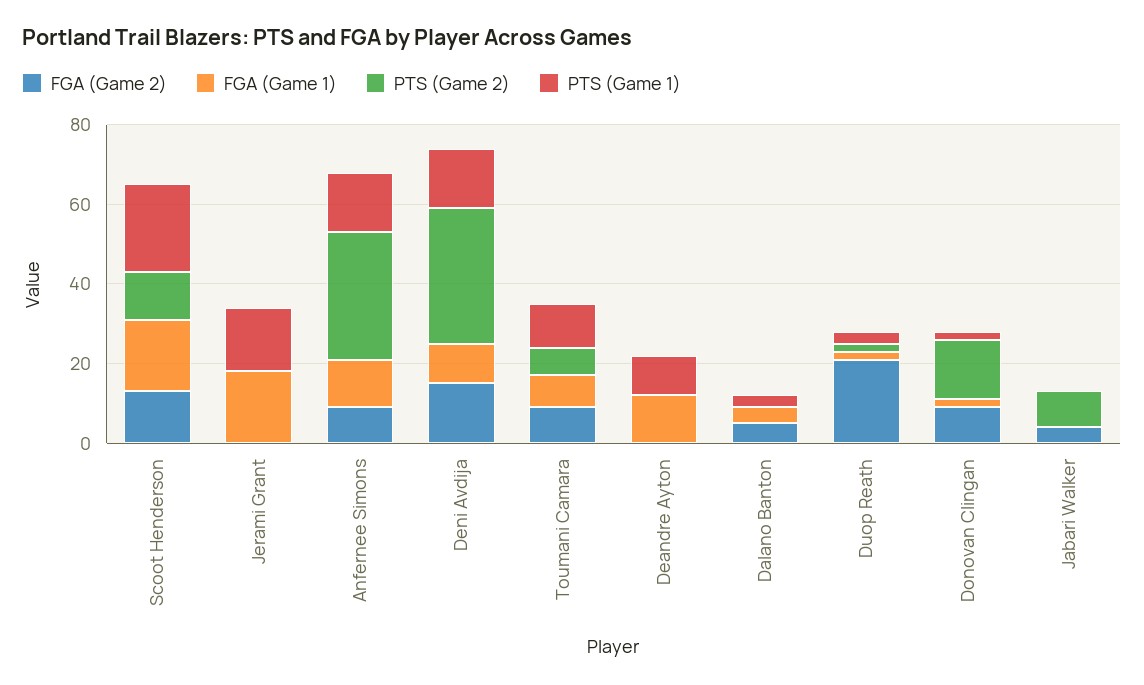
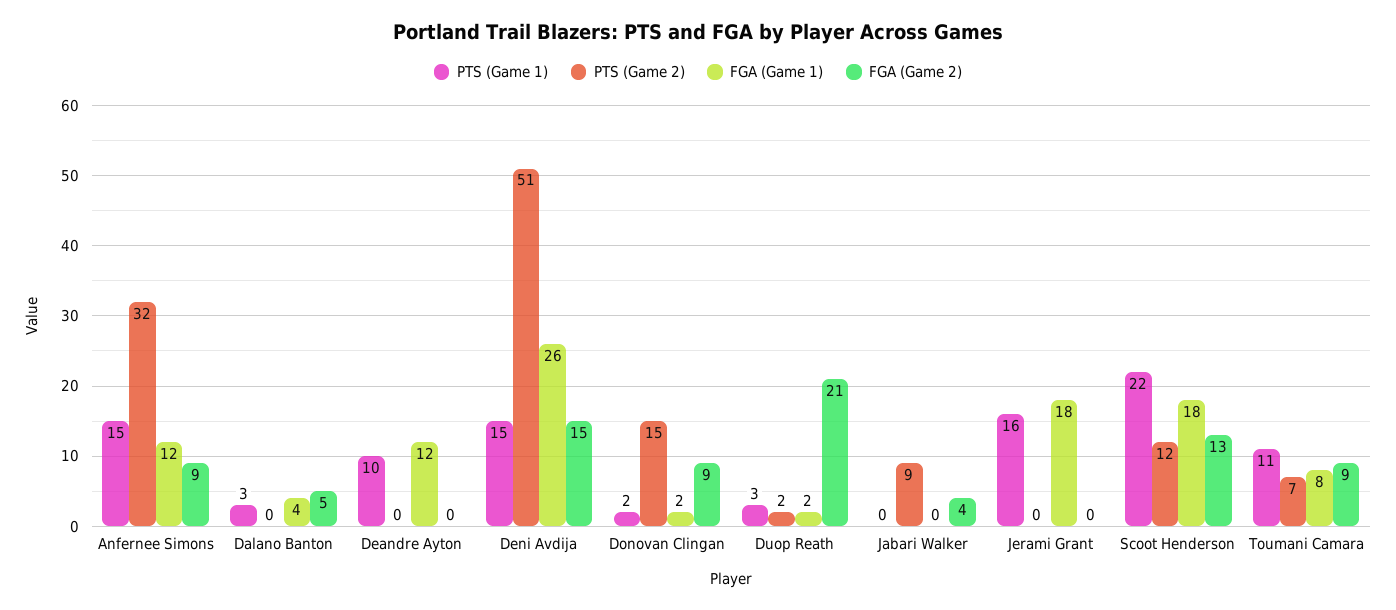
  {
    "FGA (Game 2)": {
      "Scoot Henderson": 13,
      "Jerami Grant": 0,
      "Anfernee Simons": 9,
      "Deni Avdija": 15,
      "Toumani Camara": 9,
      "Deandre Ayton": 0,
      "Dalano Banton": 5,
      "Duop Reath": 21,
      "Donovan Clingan": 9,
      "Jabari Walker": 4
    },
    "FGA (Game 1)": {
      "Scoot Henderson": 18,
      "Jerami Grant": 18,
      "Anfernee Simons": 12,
-     "Deni Avdija": 10,
+     "Deni Avdija": 26,
      "Toumani Camara": 8,
      "Deandre Ayton": 12,
      "Dalano Banton": 4,
      "Duop Reath": 2,
      "Donovan Clingan": 2,
      "Jabari Walker": 0
    },
    "PTS (Game 2)": {
      "Scoot Henderson": 12,
      "Jerami Grant": 0,
      "Anfernee Simons": 32,
-     "Deni Avdija": 35,
+     "Deni Avdija": 51,
      "Toumani Camara": 7,
      "Deandre Ayton": 0,
      "Dalano Banton": 0,
      "Duop Reath": 2,
      "Donovan Clingan": 15,
      "Jabari Walker": 9
    },
    "PTS (Game 1)": {
      "Scoot Henderson": 22,
      "Jerami Grant": 16,
      "Anfernee Simons": 15,
      "Deni Avdija": 15,
      "Toumani Camara": 11,
      "Deandre Ayton": 10,
      "Dalano Banton": 3,
      "Duop Reath": 3,
      "Donovan Clingan": 2,
      "Jabari Walker": 0
    }
  }

